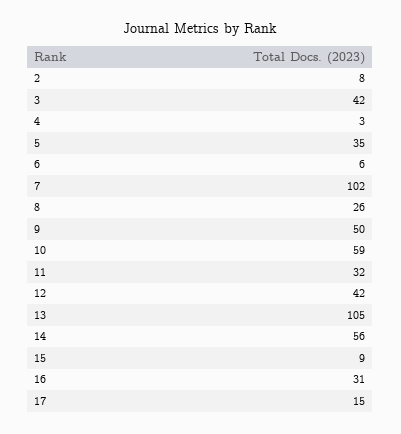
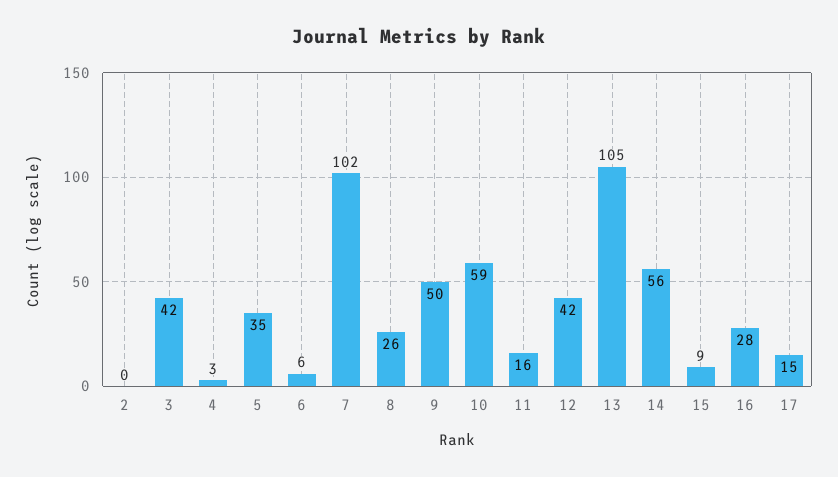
  {
-   "2": 8,
+   "2": 0,
    "3": 42,
    "4": 3,
    "5": 35,
    "6": 6,
    "7": 102,
    "8": 26,
    "9": 50,
    "10": 59,
-   "11": 32,
+   "11": 16,
    "12": 42,
    "13": 105,
    "14": 56,
    "15": 9,
-   "16": 31,
+   "16": 28,
    "17": 15
  }

